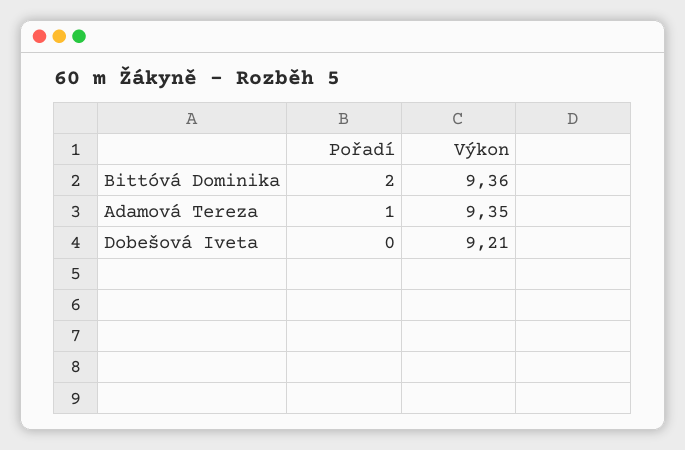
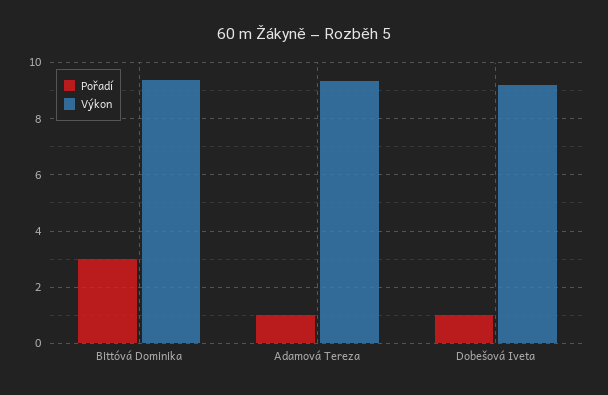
  {
    "Pořadí": {
-     "Bittóvá Dominika": 2,
+     "Bittóvá Dominika": 3,
      "Adamová Tereza": 1,
-     "Dobešová Iveta": 0
+     "Dobešová Iveta": 1
    },
    "Výkon": {
      "Bittóvá Dominika": 9.36,
      "Adamová Tereza": 9.35,
      "Dobešová Iveta": 9.21
    }
  }

